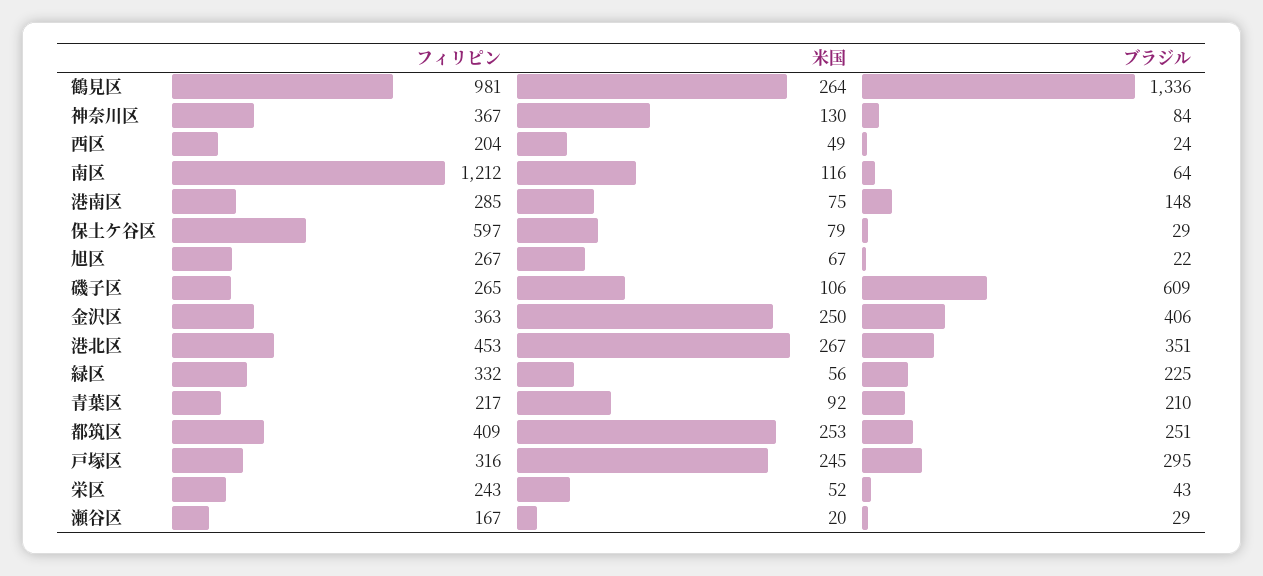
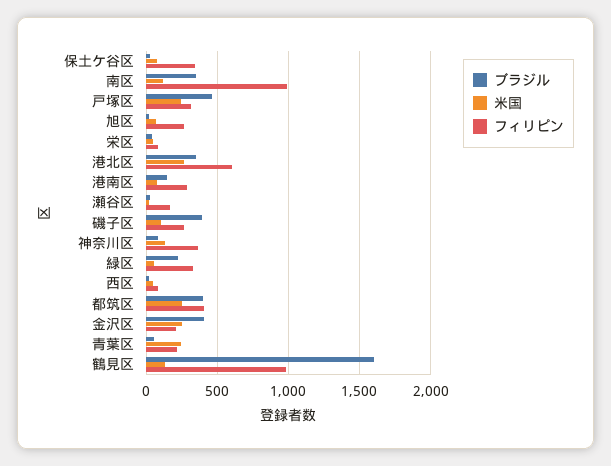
  {
    "フィリピン": {
      "鶴見区": 981,
      "神奈川区": 367,
-     "西区": 204,
+     "西区": 100,
-     "南区": 1212,
+     "南区": 1000,
      "港南区": 285,
-     "保土ケ谷区": 597,
+     "保土ケ谷区": 350,
      "旭区": 267,
      "磯子区": 265,
-     "金沢区": 363,
+     "金沢区": 200,
-     "港北区": 453,
+     "港北区": 600,
      "緑区": 332,
      "青葉区": 217,
      "都筑区": 409,
      "戸塚区": 316,
-     "栄区": 243,
+     "栄区": 100,
      "瀬谷区": 167
    },
    "米国": {
-     "鶴見区": 264,
+     "鶴見区": 150,
      "神奈川区": 130,
      "西区": 49,
      "南区": 116,
      "港南区": 75,
      "保土ケ谷区": 79,
      "旭区": 67,
      "磯子区": 106,
      "金沢区": 250,
      "港北区": 267,
      "緑区": 56,
-     "青葉区": 92,
+     "青葉区": 250,
      "都筑区": 253,
      "戸塚区": 245,
      "栄区": 52,
      "瀬谷区": 20
    },
    "ブラジル": {
-     "鶴見区": 1336,
+     "鶴見区": 1600,
      "神奈川区": 84,
      "西区": 24,
-     "南区": 64,
+     "南区": 350,
      "港南区": 148,
      "保土ケ谷区": 29,
      "旭区": 22,
-     "磯子区": 609,
+     "磯子区": 400,
      "金沢区": 406,
      "港北区": 351,
      "緑区": 225,
-     "青葉区": 210,
+     "青葉区": 50,
-     "都筑区": 251,
+     "都筑区": 400,
-     "戸塚区": 295,
+     "戸塚区": 450,
      "栄区": 43,
      "瀬谷区": 29
    }
  }

